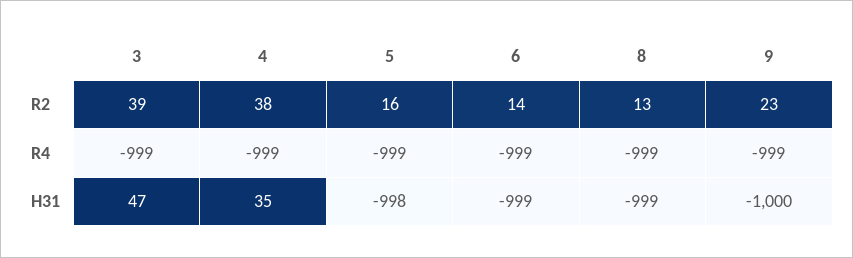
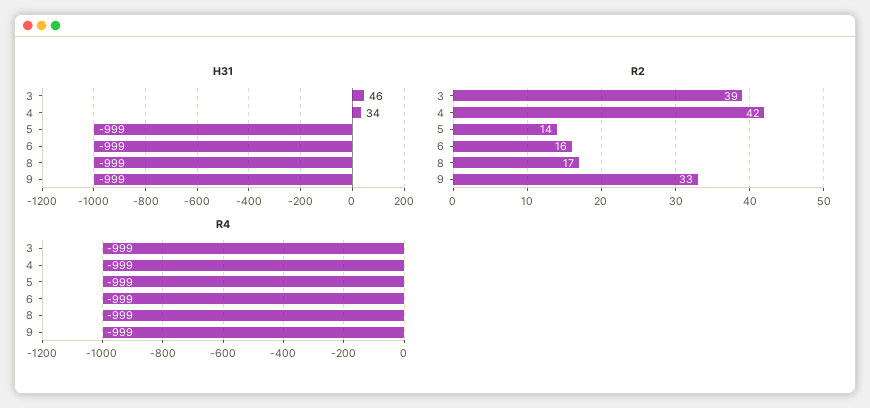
  {
    "R2": {
      "3": 39,
-     "4": 38,
+     "4": 42,
-     "5": 16,
+     "5": 14,
-     "6": 14,
+     "6": 16,
-     "8": 13,
+     "8": 17,
-     "9": 23
+     "9": 33
    },
    "R4": {
      "3": -999,
      "4": -999,
      "5": -999,
      "6": -999,
      "8": -999,
      "9": -999
    },
    "H31": {
-     "3": 47,
+     "3": 46,
-     "4": 35,
+     "4": 34,
-     "5": -998,
+     "5": -999,
      "6": -999,
      "8": -999,
-     "9": -1000
+     "9": -999
    }
  }

